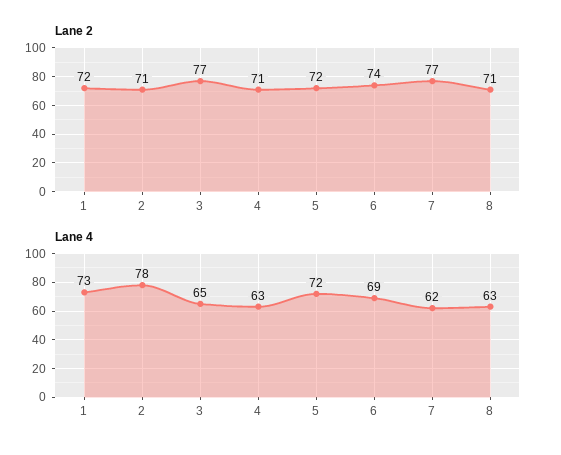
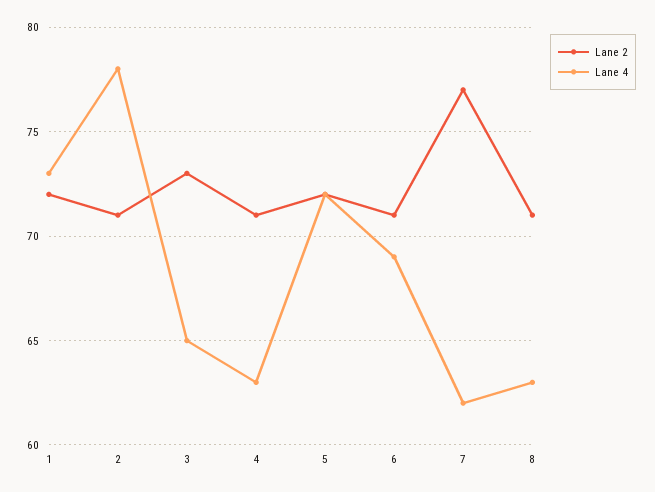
  {
    "Lane 2": {
      "1": 72,
      "2": 71,
-     "3": 77,
+     "3": 73,
      "4": 71,
      "5": 72,
-     "6": 74,
+     "6": 71,
      "7": 77,
      "8": 71
    },
    "Lane 4": {
      "1": 73,
      "2": 78,
      "3": 65,
      "4": 63,
      "5": 72,
      "6": 69,
      "7": 62,
      "8": 63
    }
  }

